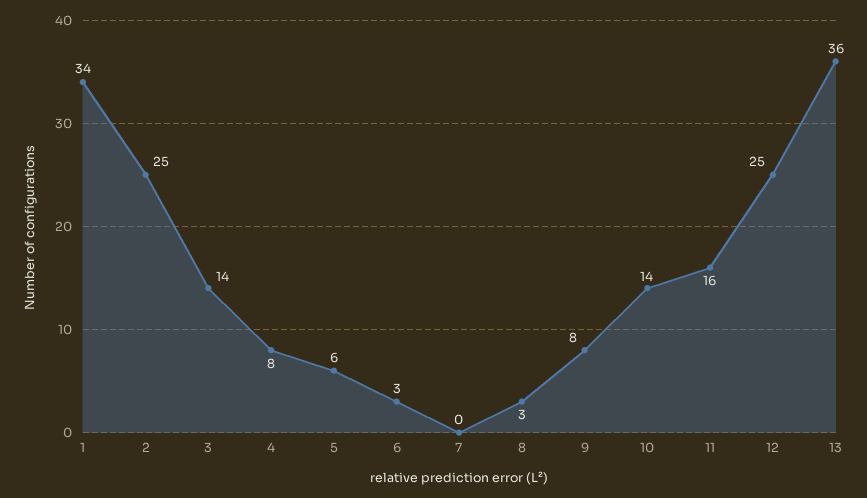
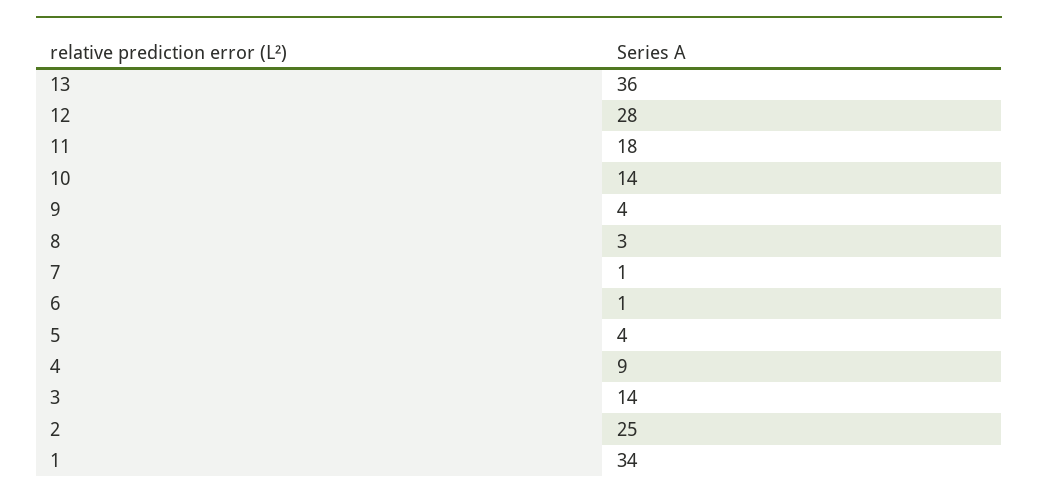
  {
    "1": 34,
    "2": 25,
    "3": 14,
-   "4": 8,
+   "4": 9,
-   "5": 6,
+   "5": 4,
-   "6": 3,
+   "6": 1,
-   "7": 0,
+   "7": 1,
    "8": 3,
-   "9": 8,
+   "9": 4,
    "10": 14,
-   "11": 16,
+   "11": 18,
-   "12": 25,
+   "12": 28,
    "13": 36
  }

